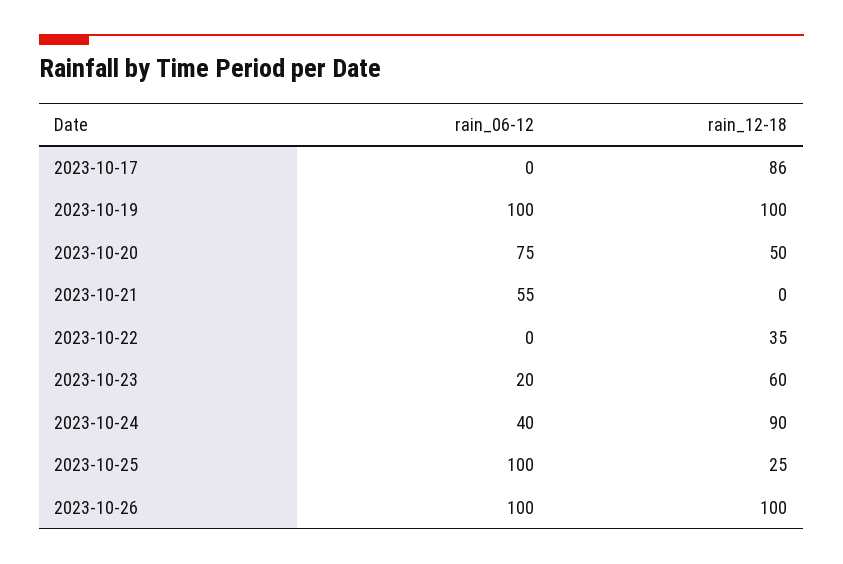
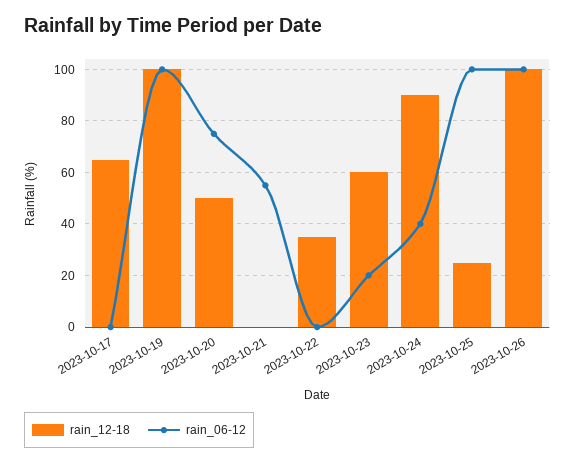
  {
    "rain_06-12": {
      "2023-10-17": 0,
      "2023-10-19": 100,
      "2023-10-20": 75,
      "2023-10-21": 55,
      "2023-10-22": 0,
      "2023-10-23": 20,
      "2023-10-24": 40,
      "2023-10-25": 100,
      "2023-10-26": 100
    },
    "rain_12-18": {
-     "2023-10-17": 86,
+     "2023-10-17": 65,
      "2023-10-19": 100,
      "2023-10-20": 50,
      "2023-10-21": 0,
      "2023-10-22": 35,
      "2023-10-23": 60,
      "2023-10-24": 90,
      "2023-10-25": 25,
      "2023-10-26": 100
    }
  }

